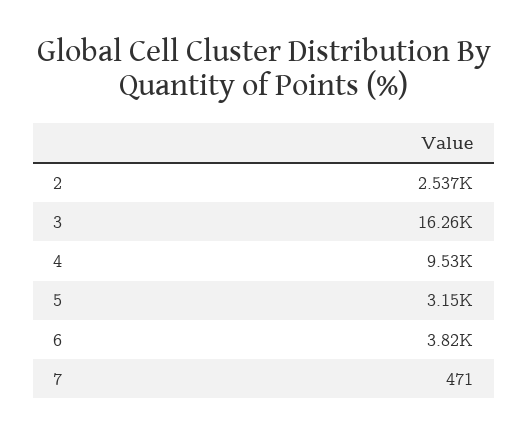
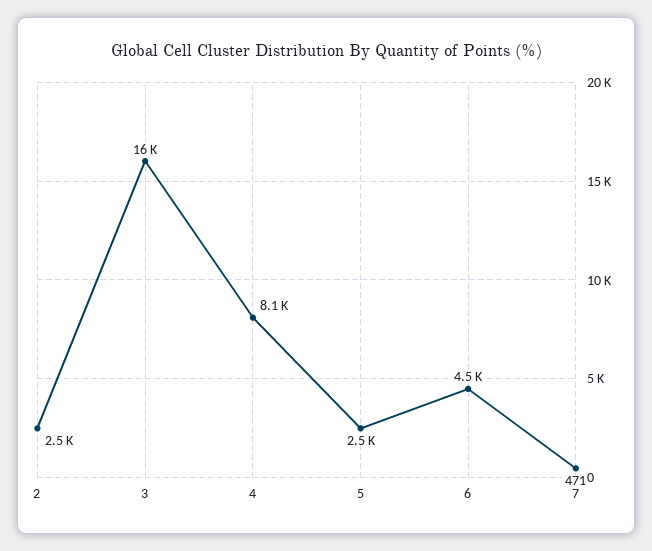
  {
    "2": 2537,
    "3": 16260,
-   "4": 9530,
+   "4": 8100,
-   "5": 3150,
+   "5": 2500,
-   "6": 3820,
+   "6": 4500,
    "7": 471
  }

